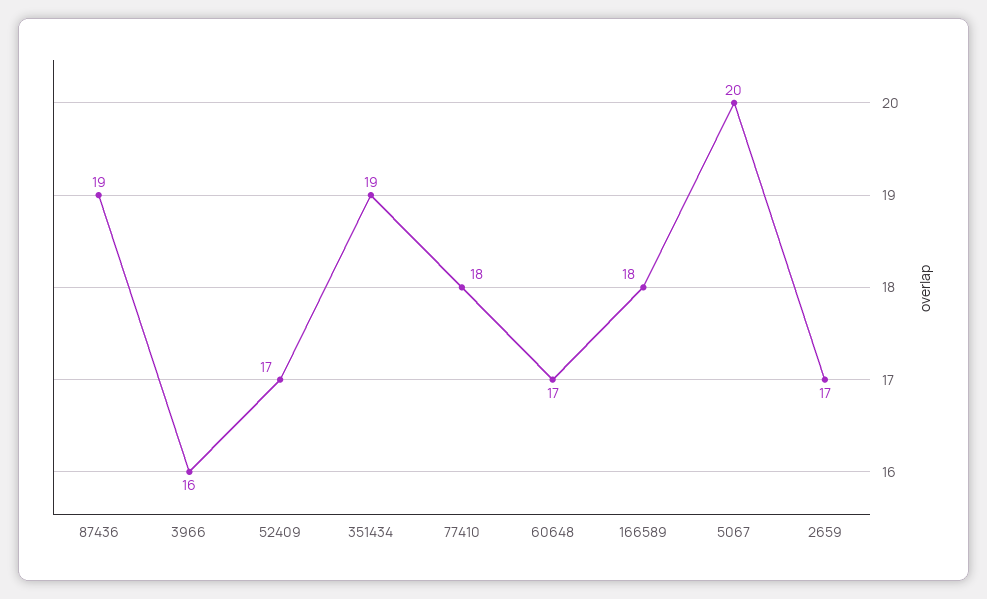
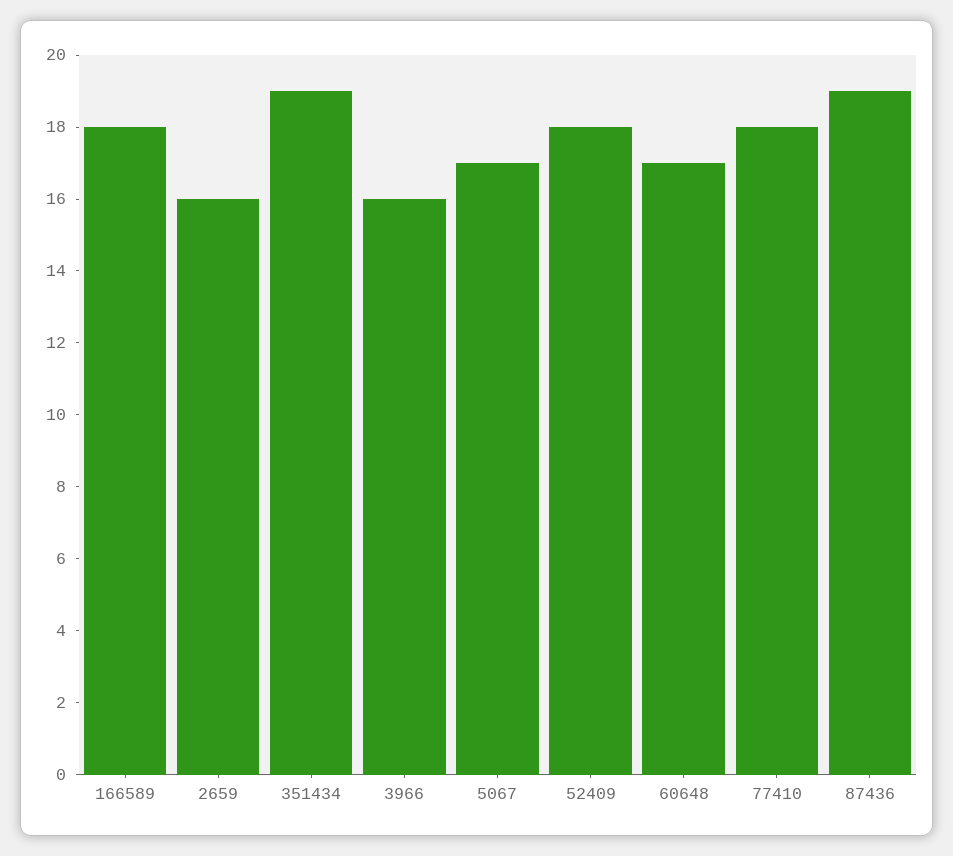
  {
    "87436": 19,
    "3966": 16,
-   "52409": 17,
+   "52409": 18,
    "351434": 19,
    "77410": 18,
    "60648": 17,
    "166589": 18,
-   "5067": 20,
+   "5067": 17,
-   "2659": 17
+   "2659": 16
  }

